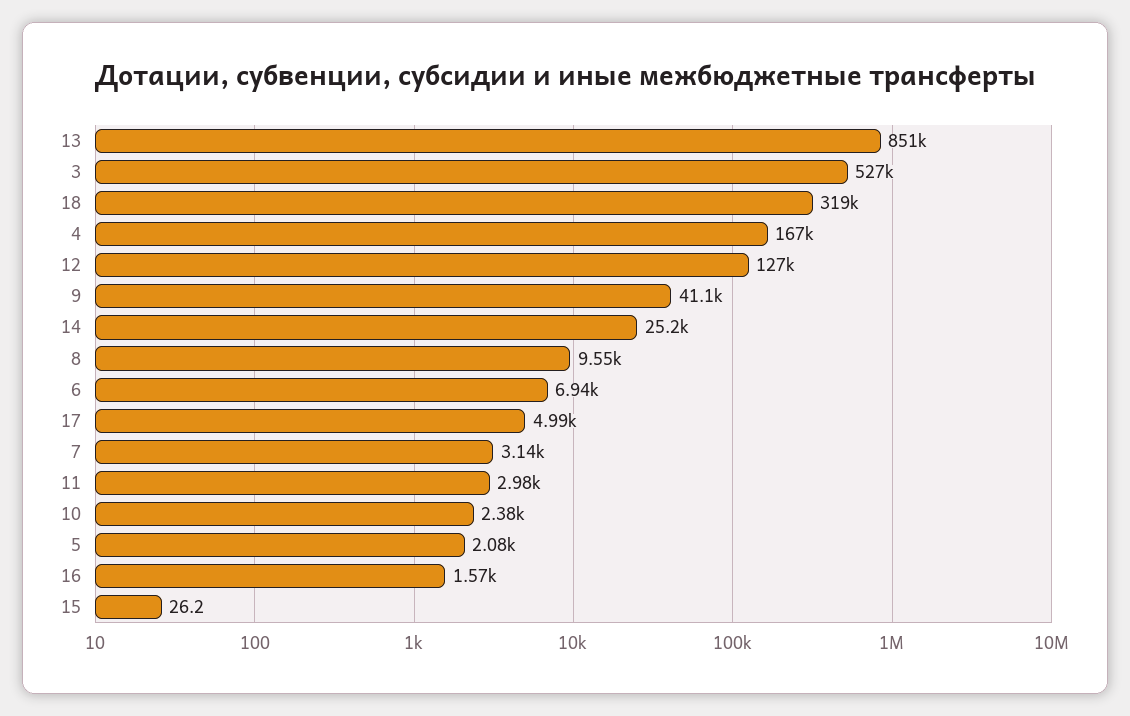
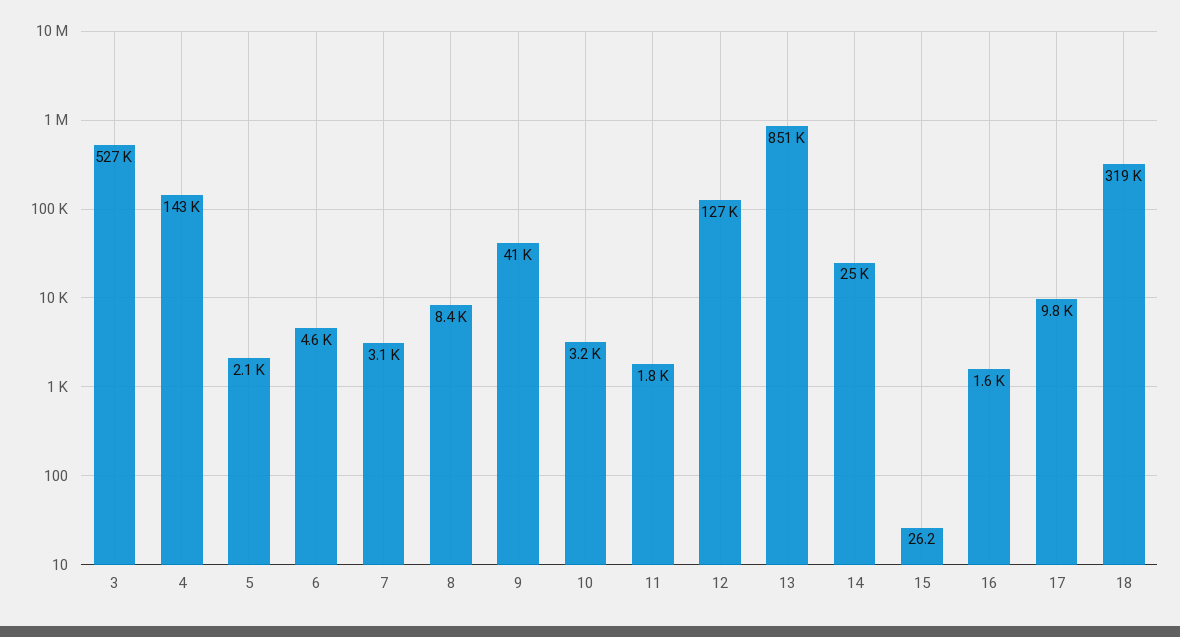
  {
    "13": 851000,
    "3": 527000,
    "18": 319000,
-   "4": 167000,
+   "4": 143000,
    "12": 127000,
    "9": 41100,
    "14": 25200,
-   "8": 9550,
+   "8": 8400,
-   "6": 6940,
+   "6": 4600,
-   "17": 4990,
+   "17": 9800,
    "7": 3140,
-   "11": 2980,
+   "11": 1800,
-   "10": 2380,
+   "10": 3200,
    "5": 2080,
    "16": 1570,
    "15": 26.2
  }

